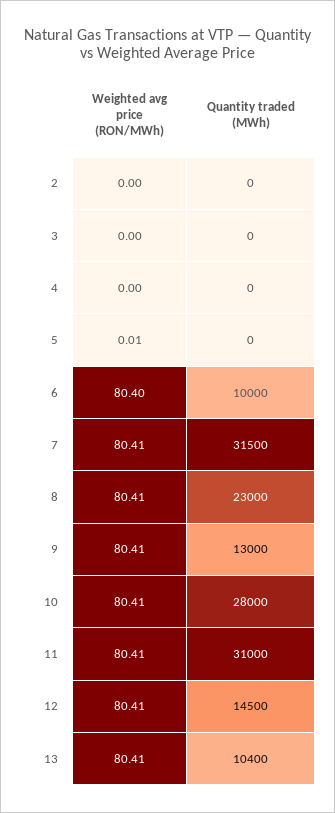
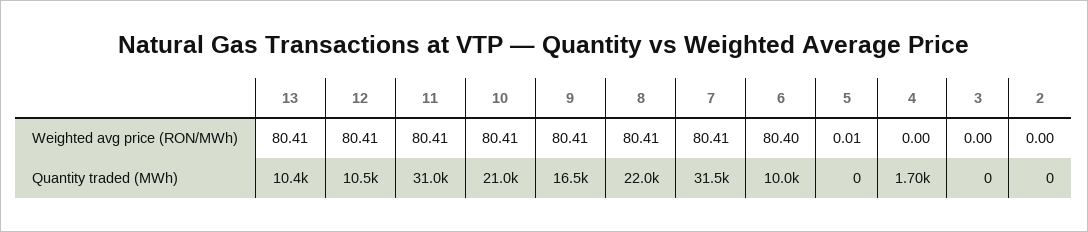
  {
    "Weighted avg price (RON/MWh)": {
      "2": 0,
      "3": 0,
      "4": 0,
      "5": 0.01,
      "6": 80.4,
      "7": 80.41,
      "8": 80.41,
      "9": 80.41,
      "10": 80.41,
      "11": 80.41,
      "12": 80.41,
      "13": 80.41
    },
    "Quantity traded (MWh)": {
      "2": 0,
      "3": 0,
-     "4": 0,
+     "4": 1700,
      "5": 0,
      "6": 10000,
      "7": 31500,
-     "8": 23000,
+     "8": 22000,
-     "9": 13000,
+     "9": 16500,
-     "10": 28000,
+     "10": 21000,
      "11": 31000,
-     "12": 14500,
+     "12": 10500,
      "13": 10400
    }
  }

